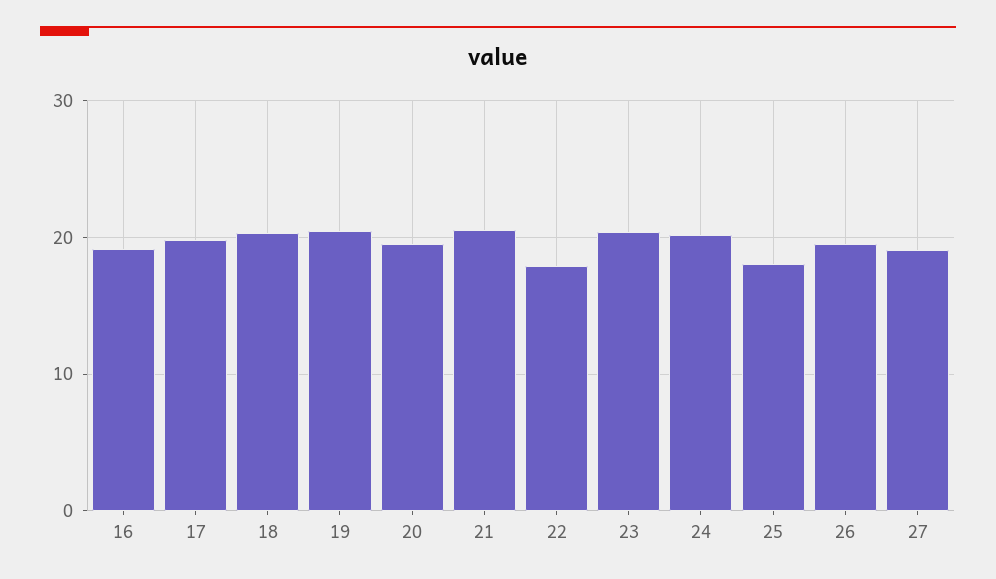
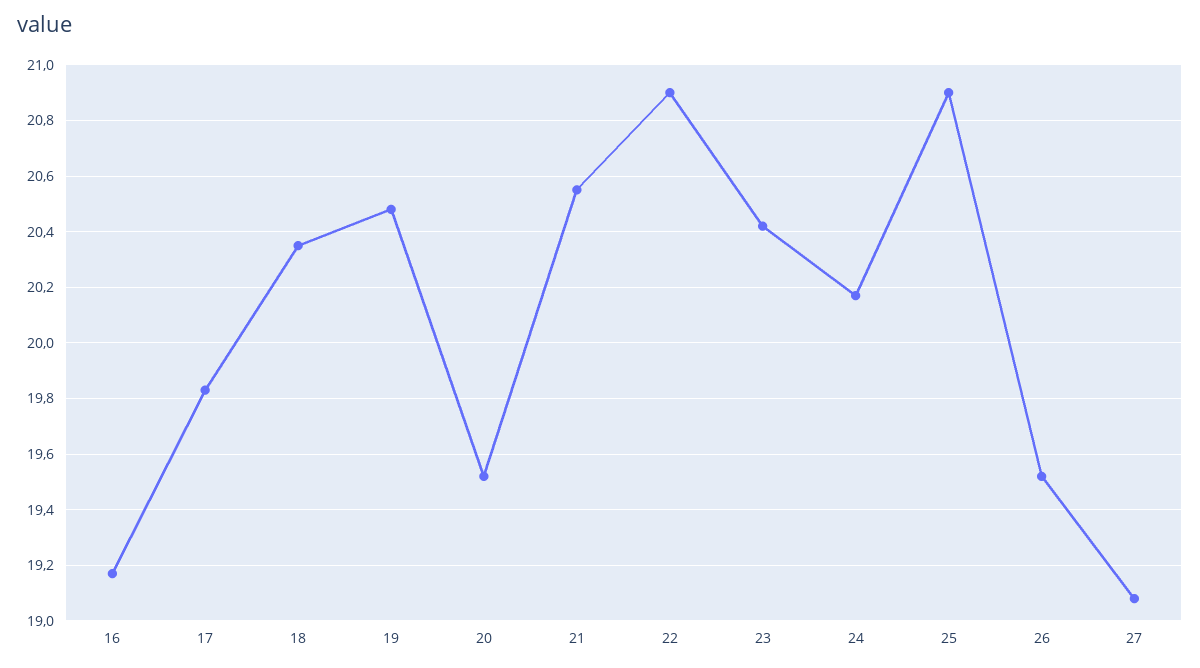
  {
    "16": 19.15,
    "17": 19.85,
    "18": 20.35,
    "19": 20.5,
    "20": 19.5,
    "21": 20.55,
-   "22": 18,
+   "22": 20.9,
    "23": 20.4,
    "24": 20.15,
-   "25": 18,
+   "25": 20.9,
    "26": 19.5,
    "27": 19.1
  }

